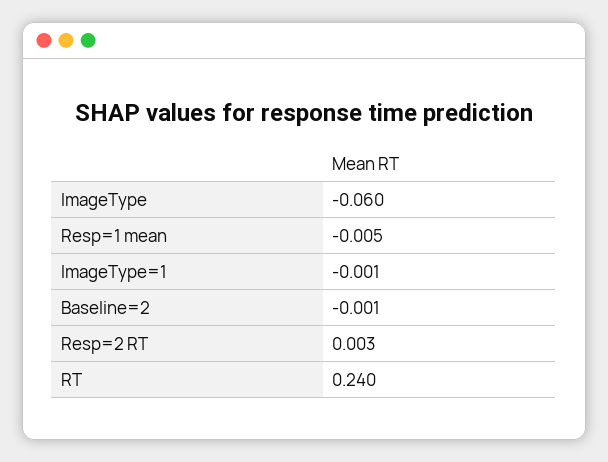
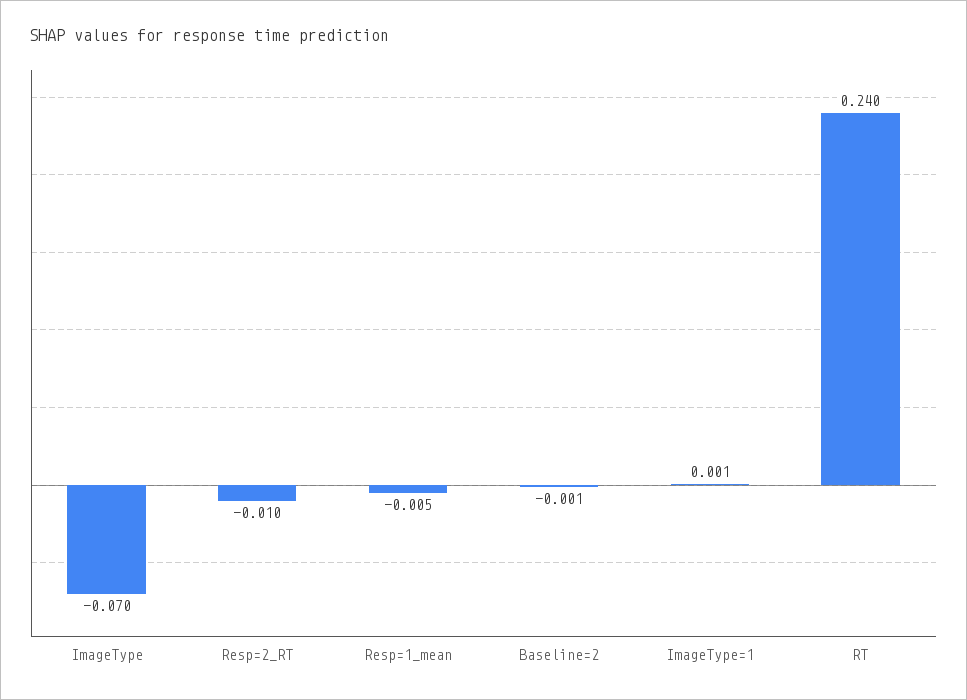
  {
-   "ImageType": -0.06,
+   "ImageType": -0.07,
    "Resp=1 mean": -0.005,
-   "ImageType=1": -0.001,
+   "ImageType=1": 0.001,
    "Baseline=2": -0.001,
-   "Resp=2 RT": 0.003,
+   "Resp=2 RT": -0.01,
    "RT": 0.24
  }

